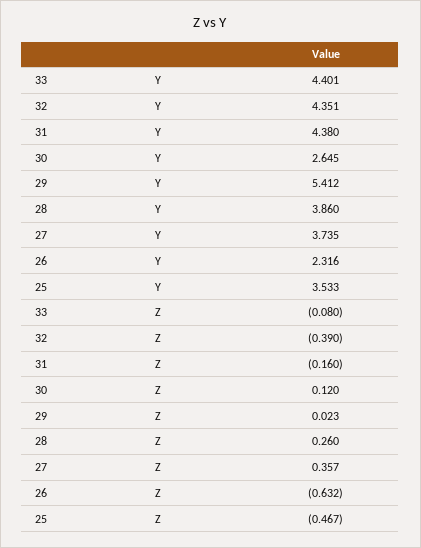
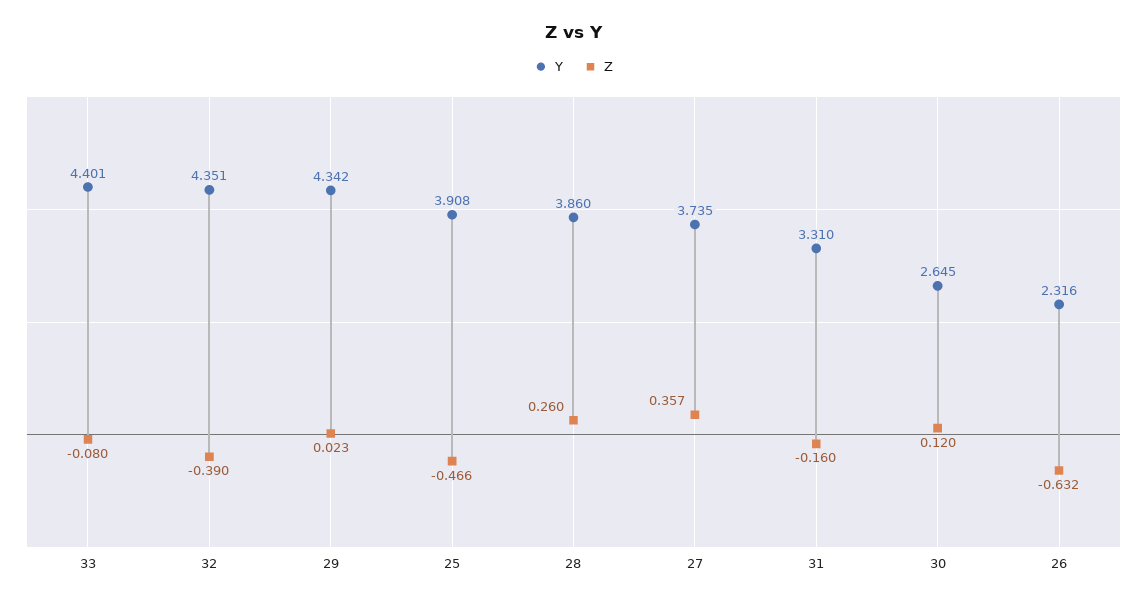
  {
    "Y": {
      "33": 4.401,
      "32": 4.351,
-     "31": 4.38,
+     "31": 3.31,
      "30": 2.645,
-     "29": 5.412,
+     "29": 4.342,
      "28": 3.86,
      "27": 3.735,
      "26": 2.316,
-     "25": 3.533
+     "25": 3.908
    },
    "Z": {
      "33": -0.08,
      "32": -0.39,
      "31": -0.16,
      "30": 0.12,
      "29": 0.023,
      "28": 0.26,
      "27": 0.357,
      "26": -0.632,
-     "25": -0.467
+     "25": -0.466
    }
  }

